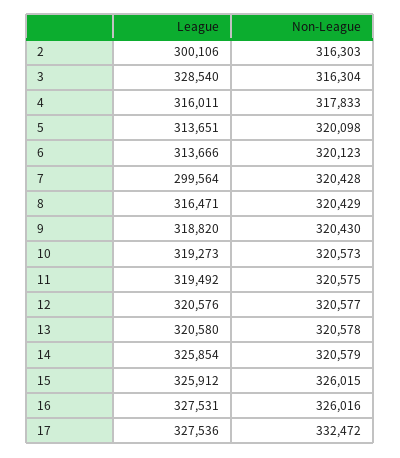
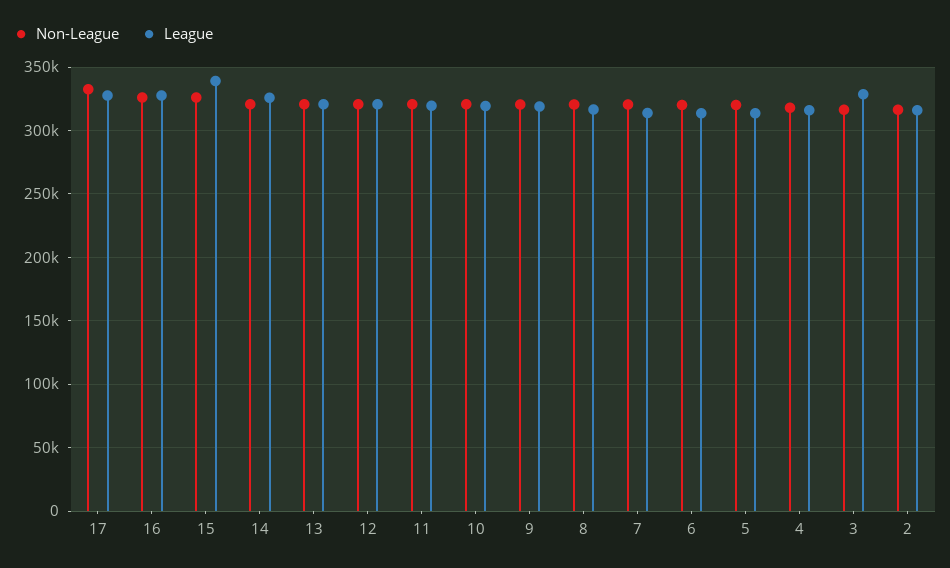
  {
    "League": {
-     "2": 300106,
+     "2": 315000,
      "3": 328540,
      "4": 316011,
      "5": 313651,
      "6": 313666,
-     "7": 299564,
+     "7": 315000,
      "8": 316471,
      "9": 318820,
      "10": 319273,
      "11": 319492,
      "12": 320576,
      "13": 320580,
      "14": 325854,
-     "15": 325912,
+     "15": 340000,
      "16": 327531,
      "17": 327536
    },
    "Non-League": {
      "2": 316303,
      "3": 316304,
      "4": 317833,
      "5": 320098,
      "6": 320123,
      "7": 320428,
      "8": 320429,
      "9": 320430,
      "10": 320573,
      "11": 320575,
      "12": 320577,
      "13": 320578,
      "14": 320579,
      "15": 326015,
      "16": 326016,
      "17": 332472
    }
  }

